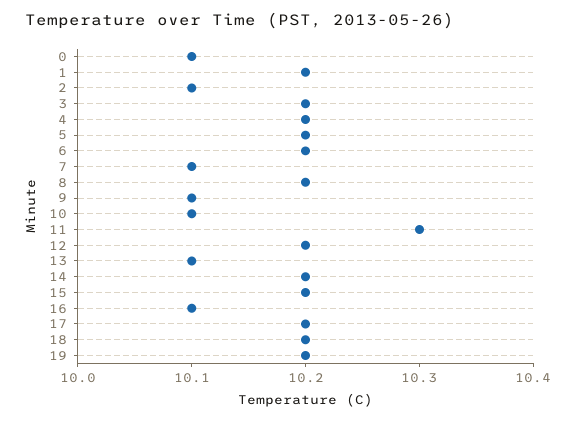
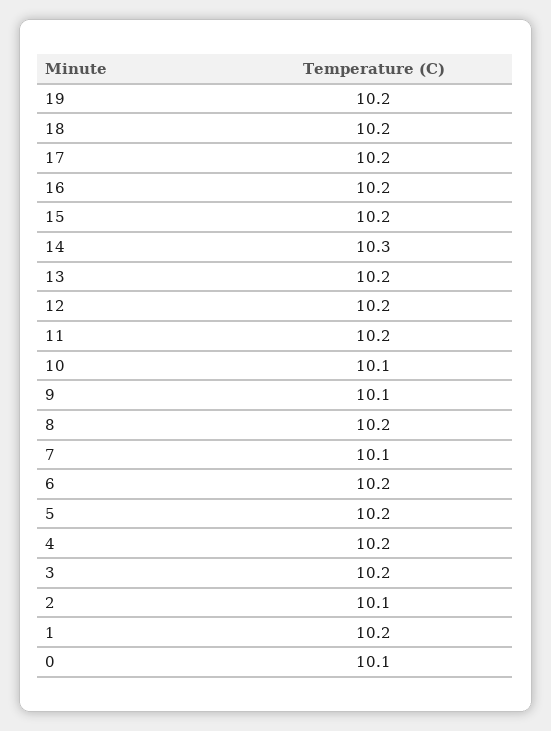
  {
    "0": 10.1,
    "1": 10.2,
    "2": 10.1,
    "3": 10.2,
    "4": 10.2,
    "5": 10.2,
    "6": 10.2,
    "7": 10.1,
    "8": 10.2,
    "9": 10.1,
    "10": 10.1,
-   "11": 10.3,
+   "11": 10.2,
    "12": 10.2,
-   "13": 10.1,
+   "13": 10.2,
-   "14": 10.2,
+   "14": 10.3,
    "15": 10.2,
-   "16": 10.1,
+   "16": 10.2,
    "17": 10.2,
    "18": 10.2,
    "19": 10.2
  }

